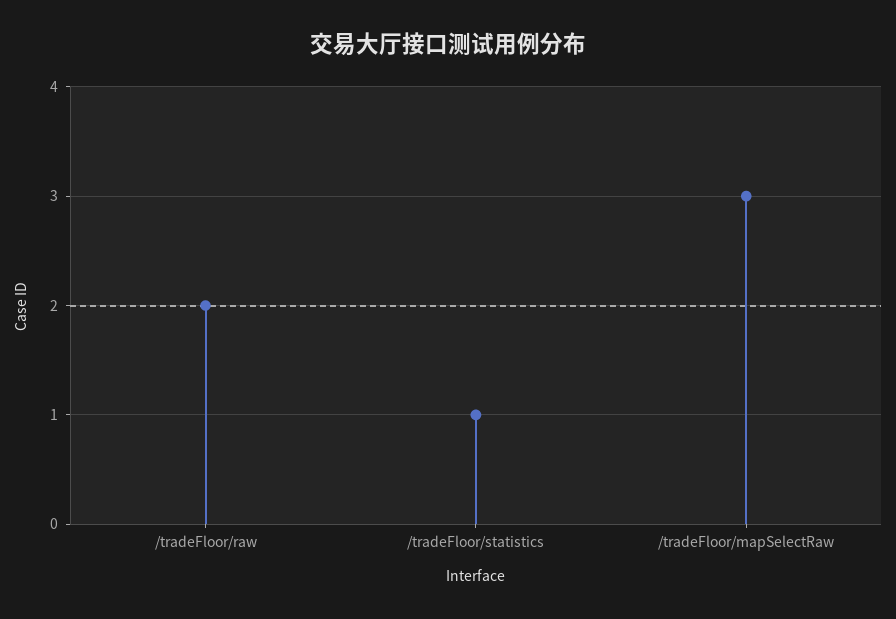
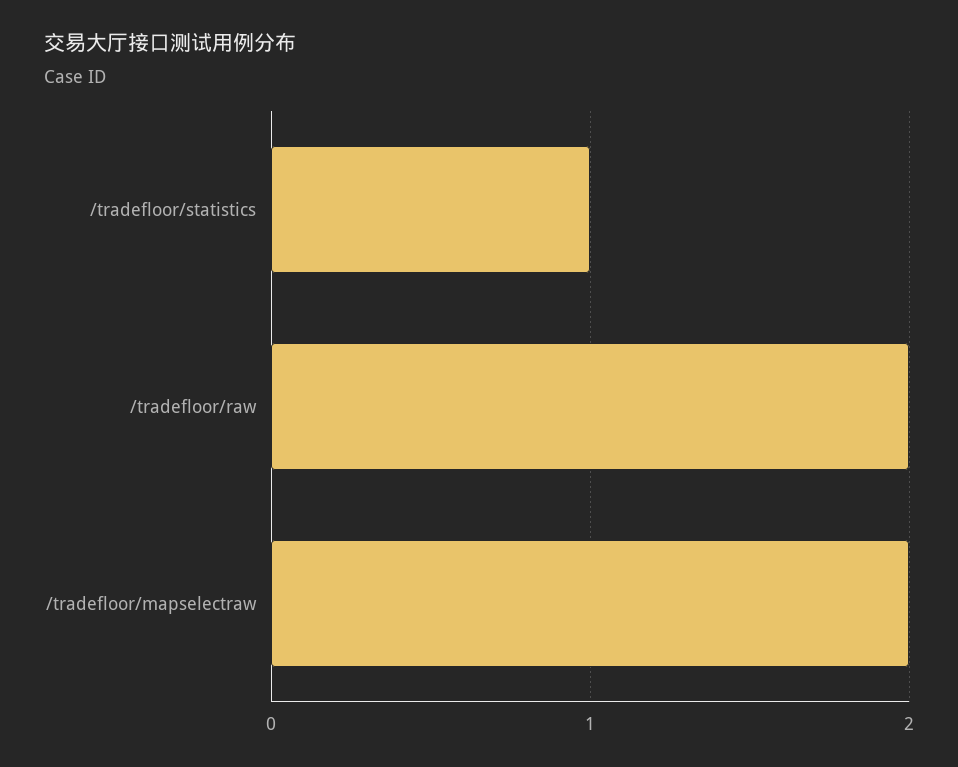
  {
    "/tradeFloor/raw": 2,
    "/tradeFloor/statistics": 1,
-   "/tradeFloor/mapSelectRaw": 3
+   "/tradeFloor/mapSelectRaw": 2
  }

